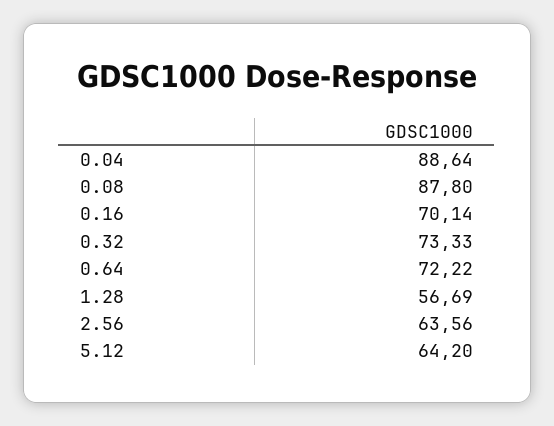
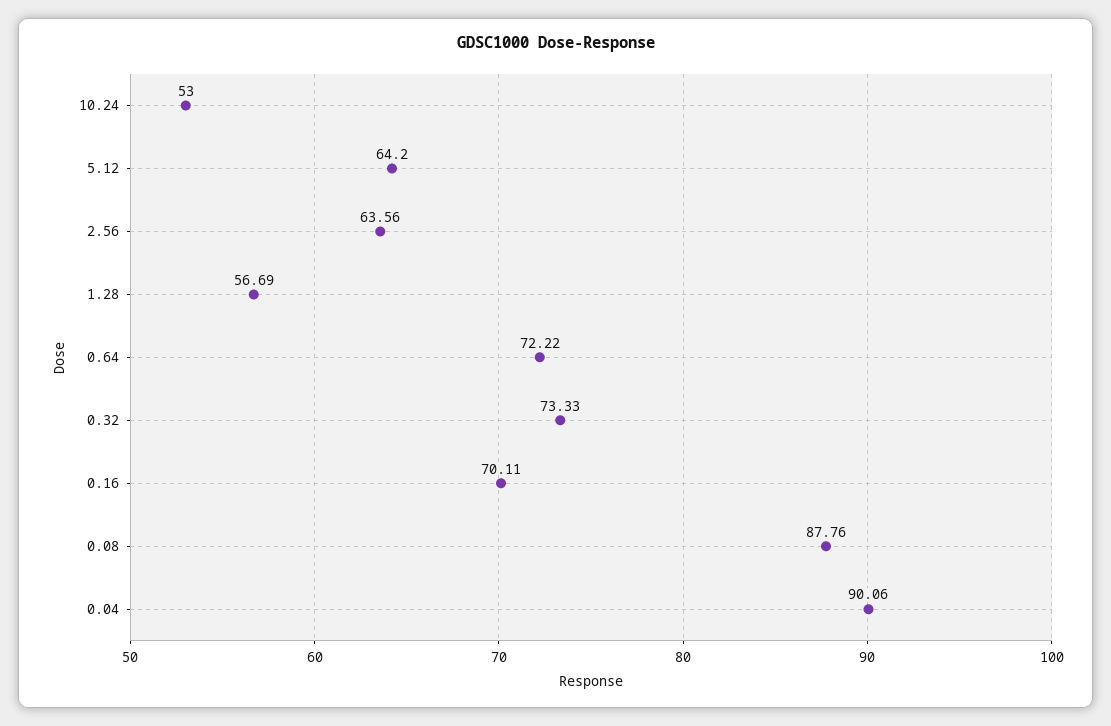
  {
-   "0.04": 88.64,
+   "0.04": 90.06,
-   "0.08": 87.8,
+   "0.08": 87.76,
-   "0.16": 70.14,
+   "0.16": 70.11,
    "0.32": 73.33,
    "0.64": 72.22,
    "1.28": 56.69,
    "2.56": 63.56,
-   "5.12": 64.2
+   "5.12": 64.2,
+   "10.24": 53
  }

